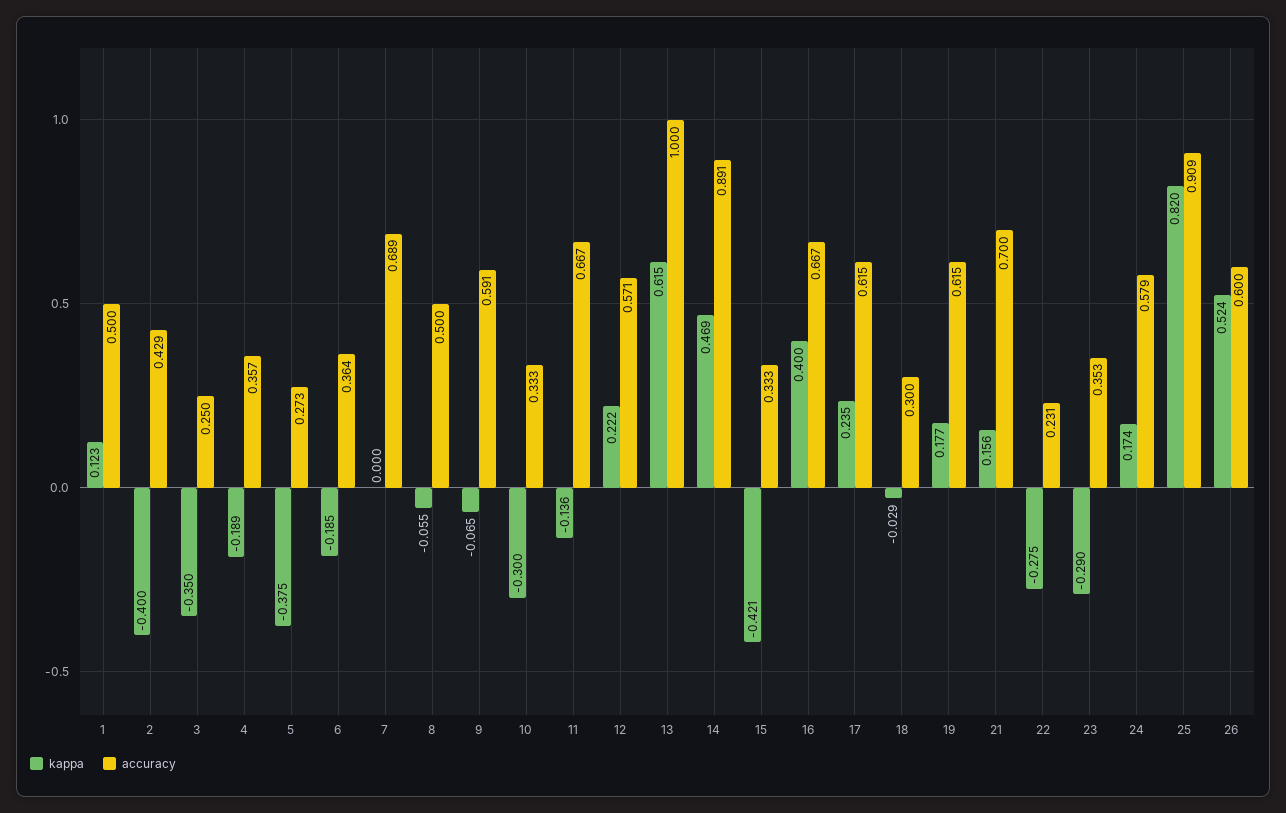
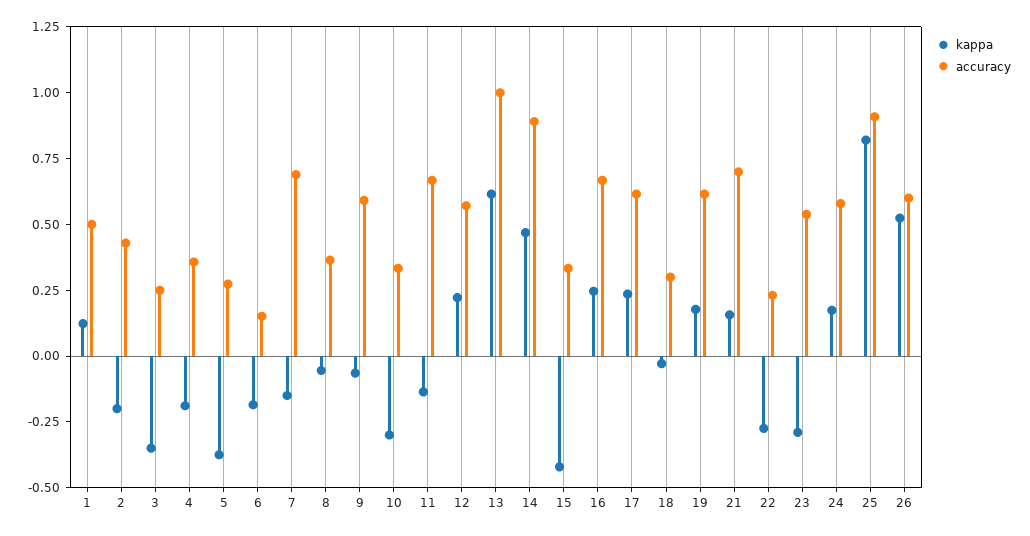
  {
    "kappa": {
      "1": 0.123,
-     "2": -0.4,
+     "2": -0.2,
      "3": -0.35,
      "4": -0.189,
      "5": -0.375,
      "6": -0.185,
-     "7": 0,
+     "7": -0.15,
      "8": -0.055,
      "9": -0.065,
      "10": -0.3,
      "11": -0.136,
      "12": 0.222,
      "13": 0.615,
      "14": 0.469,
      "15": -0.421,
-     "16": 0.4,
+     "16": 0.25,
      "17": 0.235,
      "18": -0.029,
      "19": 0.177,
      "21": 0.156,
      "22": -0.275,
      "23": -0.29,
      "24": 0.174,
      "25": 0.82,
      "26": 0.524
    },
    "accuracy": {
      "1": 0.5,
      "2": 0.429,
      "3": 0.25,
      "4": 0.357,
      "5": 0.273,
-     "6": 0.364,
+     "6": 0.15,
      "7": 0.689,
-     "8": 0.5,
+     "8": 0.35,
      "9": 0.591,
      "10": 0.333,
      "11": 0.667,
      "12": 0.571,
      "13": 1,
      "14": 0.891,
      "15": 0.333,
      "16": 0.667,
      "17": 0.615,
      "18": 0.3,
      "19": 0.615,
      "21": 0.7,
      "22": 0.231,
-     "23": 0.353,
+     "23": 0.55,
      "24": 0.579,
      "25": 0.909,
      "26": 0.6
    }
  }

